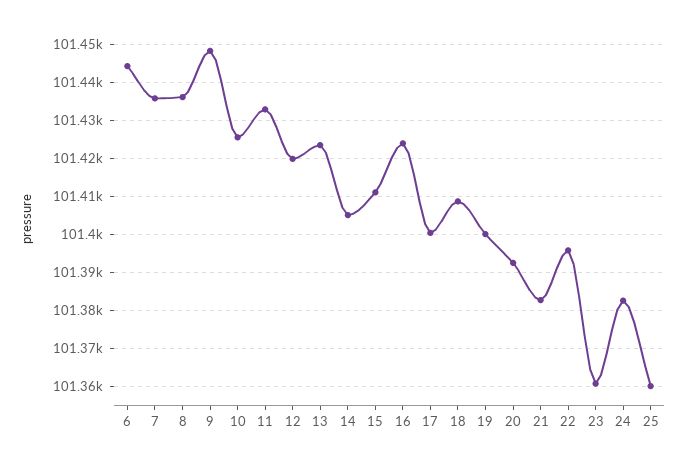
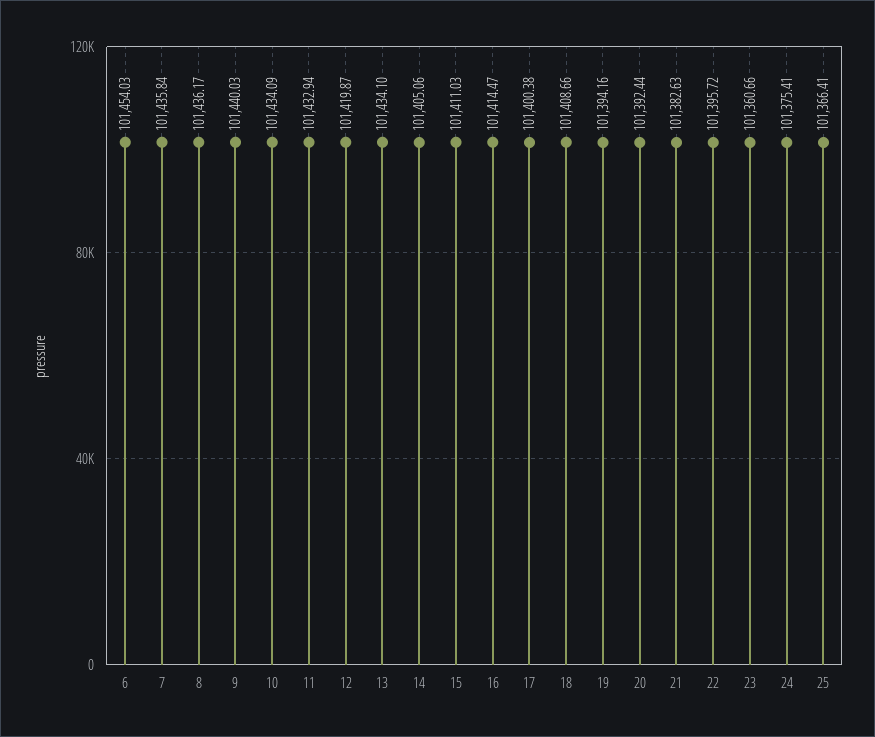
  {
-   "6": 101444,
+   "6": 101454.03,
    "7": 101435.84,
    "8": 101436.17,
-   "9": 101448,
+   "9": 101440.03,
-   "10": 101426,
+   "10": 101434.09,
    "11": 101432.94,
    "12": 101419.87,
-   "13": 101424,
+   "13": 101434.1,
    "14": 101405.06,
    "15": 101411.03,
-   "16": 101424,
+   "16": 101414.47,
    "17": 101400.38,
    "18": 101408.66,
-   "19": 101400,
+   "19": 101394.16,
    "20": 101392.44,
    "21": 101382.63,
    "22": 101395.72,
    "23": 101360.66,
-   "24": 101382,
+   "24": 101375.41,
-   "25": 101360
+   "25": 101366.41
  }

